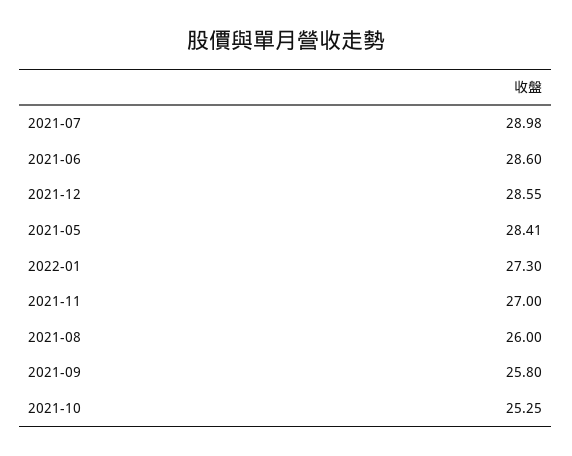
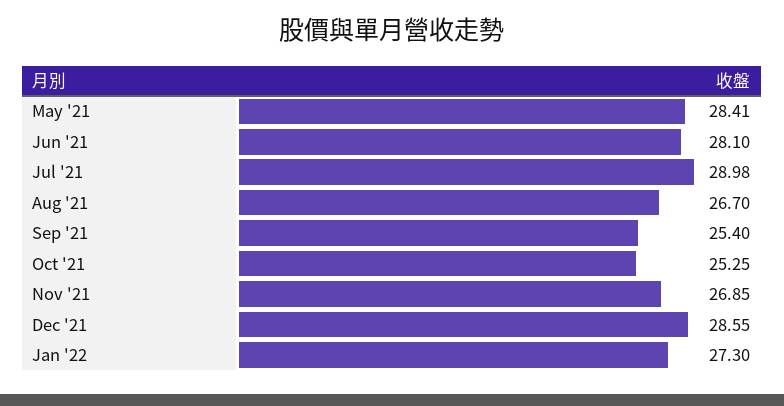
  {
    "2021-07": 28.98,
-   "2021-06": 28.6,
+   "2021-06": 28.1,
    "2021-12": 28.55,
    "2021-05": 28.41,
    "2022-01": 27.3,
-   "2021-11": 27,
+   "2021-11": 26.85,
-   "2021-08": 26,
+   "2021-08": 26.7,
-   "2021-09": 25.8,
+   "2021-09": 25.4,
    "2021-10": 25.25
  }

